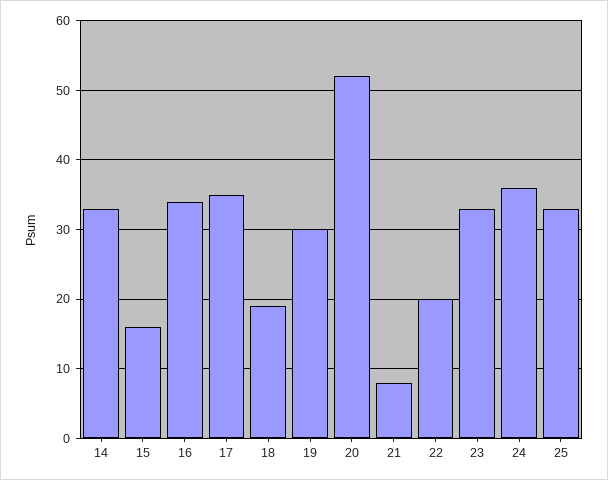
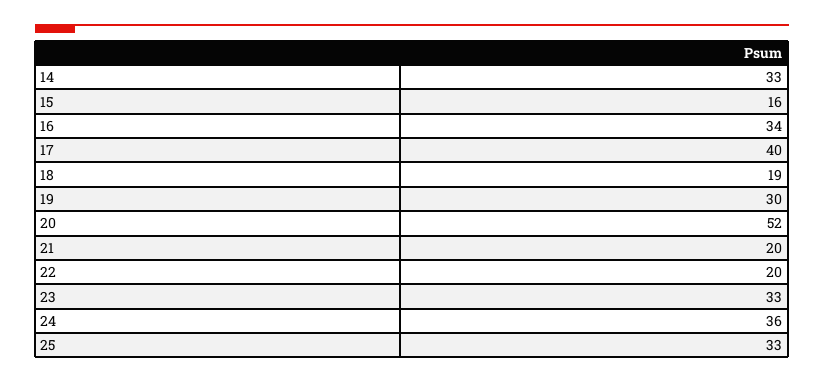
  {
    "14": 33,
    "15": 16,
    "16": 34,
-   "17": 35,
+   "17": 40,
    "18": 19,
    "19": 30,
    "20": 52,
-   "21": 8,
+   "21": 20,
    "22": 20,
    "23": 33,
    "24": 36,
    "25": 33
  }

